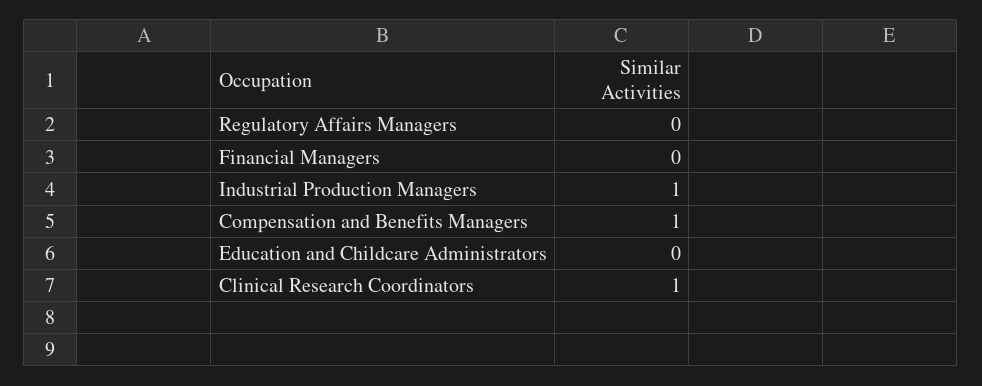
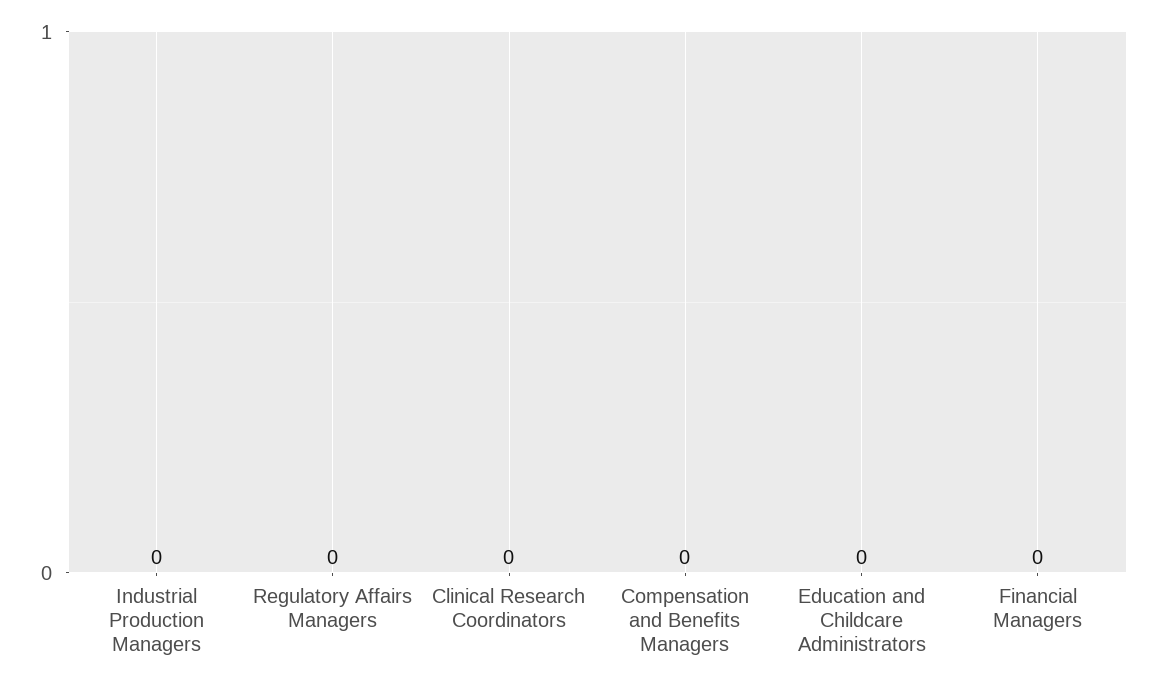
  {
    "Regulatory Affairs Managers": 0,
    "Financial Managers": 0,
-   "Industrial Production Managers": 1,
+   "Industrial Production Managers": 0,
-   "Compensation and Benefits Managers": 1,
+   "Compensation and Benefits Managers": 0,
    "Education and Childcare Administrators": 0,
-   "Clinical Research Coordinators": 1
+   "Clinical Research Coordinators": 0
  }

